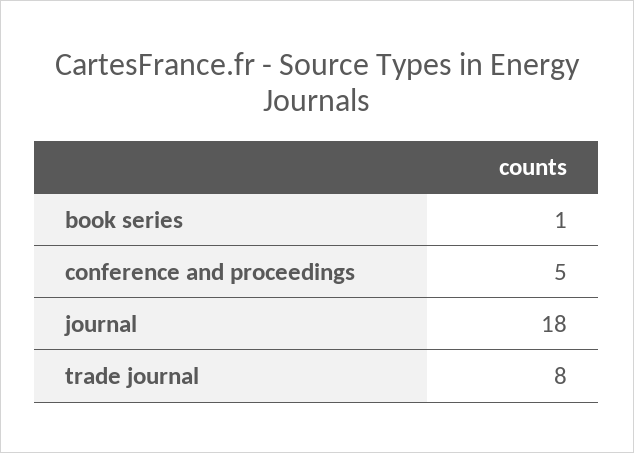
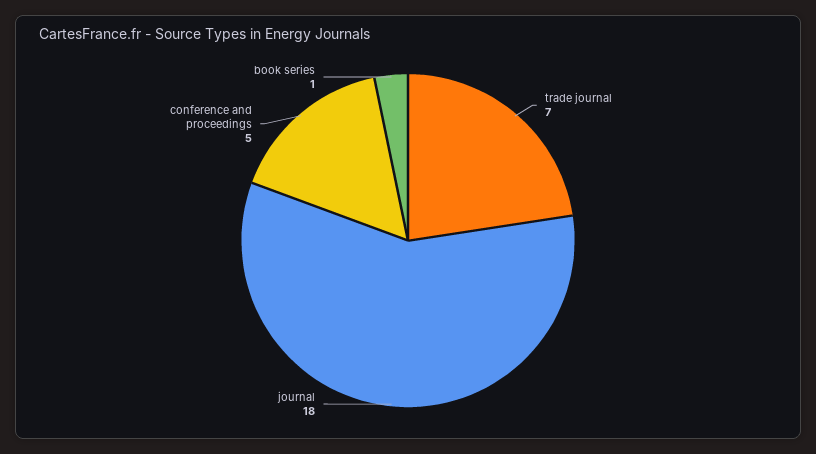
  {
    "book series": 1,
    "conference and proceedings": 5,
    "journal": 18,
-   "trade journal": 8
+   "trade journal": 7
  }

